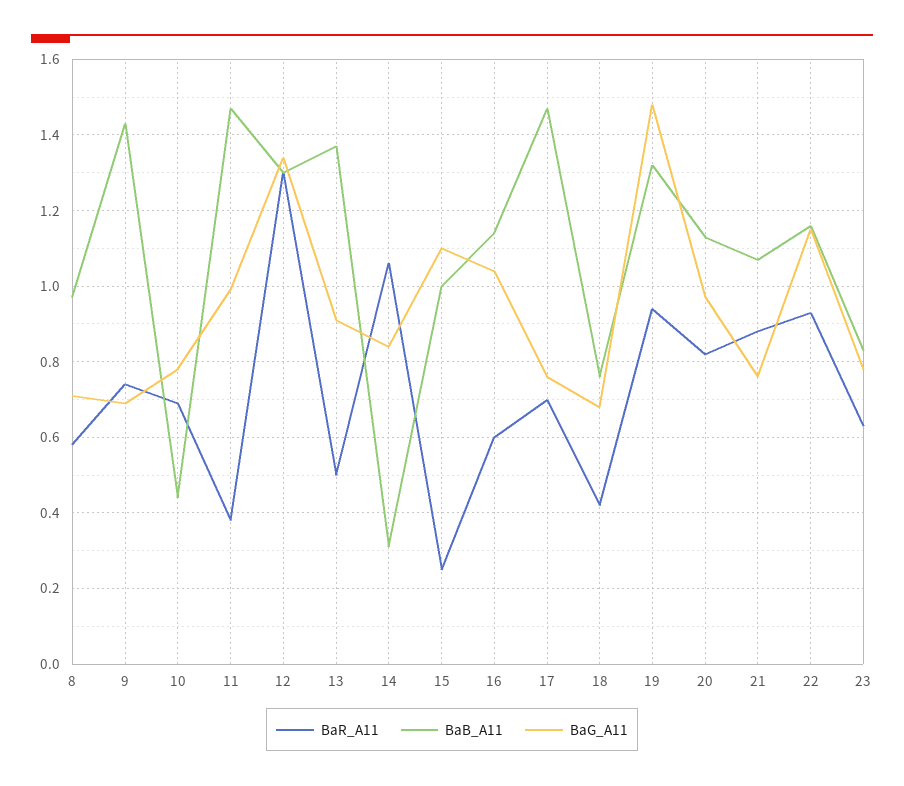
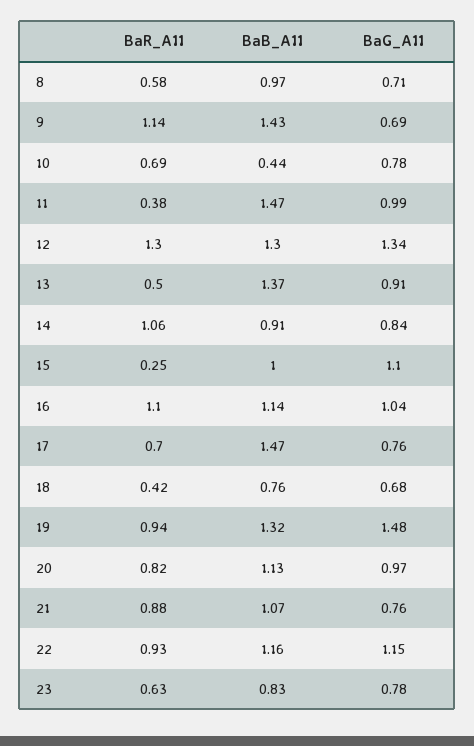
  {
    "BaR_A11": {
      "8": 0.58,
-     "9": 0.75,
+     "9": 1.14,
      "10": 0.69,
      "11": 0.38,
      "12": 1.3,
      "13": 0.5,
      "14": 1.06,
      "15": 0.25,
-     "16": 0.6,
+     "16": 1.1,
      "17": 0.7,
      "18": 0.42,
      "19": 0.94,
      "20": 0.82,
      "21": 0.88,
      "22": 0.93,
      "23": 0.63
    },
    "BaB_A11": {
      "8": 0.97,
      "9": 1.43,
      "10": 0.44,
      "11": 1.47,
      "12": 1.3,
      "13": 1.37,
-     "14": 0.3,
+     "14": 0.91,
      "15": 1,
      "16": 1.14,
      "17": 1.47,
      "18": 0.76,
      "19": 1.32,
      "20": 1.13,
      "21": 1.07,
      "22": 1.16,
      "23": 0.83
    },
    "BaG_A11": {
      "8": 0.71,
      "9": 0.69,
      "10": 0.78,
      "11": 0.99,
      "12": 1.34,
      "13": 0.91,
      "14": 0.84,
      "15": 1.1,
      "16": 1.04,
      "17": 0.76,
      "18": 0.68,
      "19": 1.48,
      "20": 0.97,
      "21": 0.76,
      "22": 1.15,
      "23": 0.78
    }
  }

